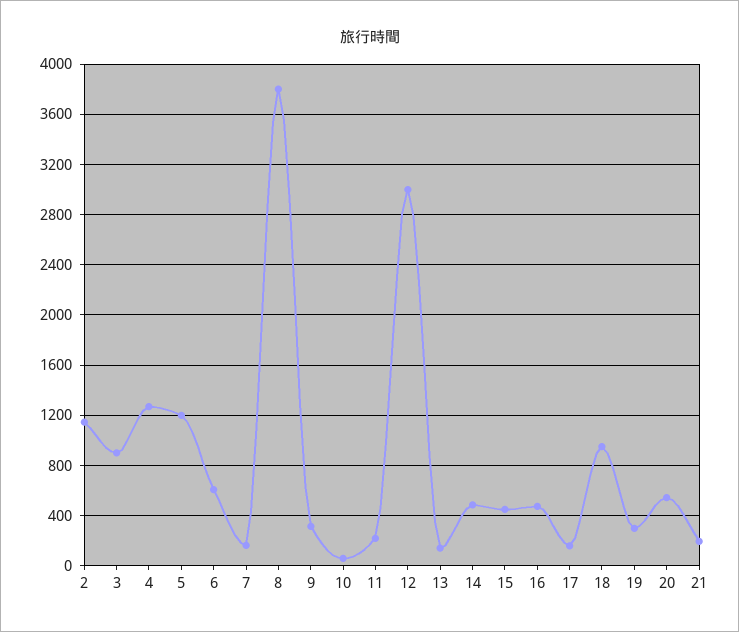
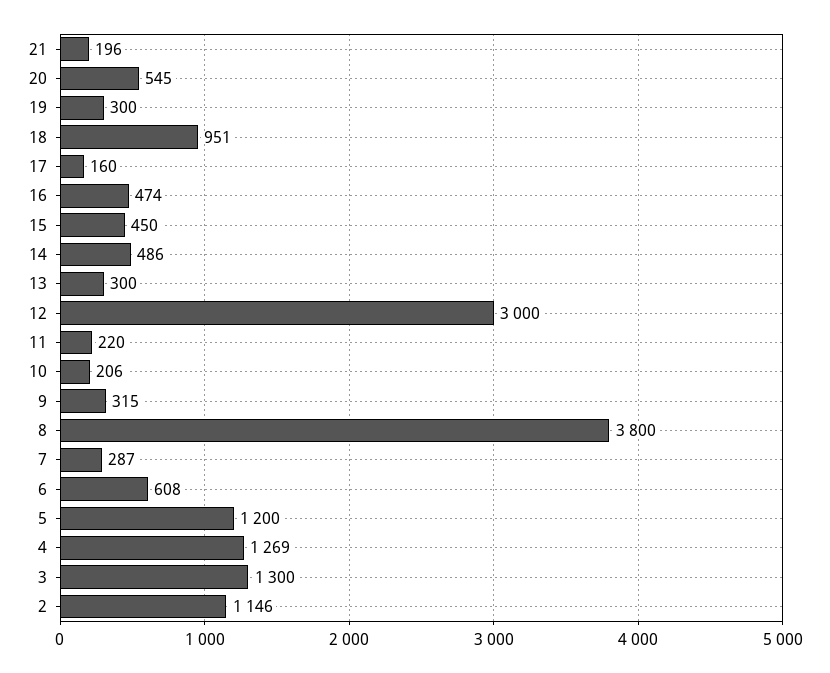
  {
    "2": 1146,
-   "3": 900,
+   "3": 1300,
    "4": 1269,
    "5": 1200,
    "6": 608,
-   "7": 150,
+   "7": 287,
    "8": 3800,
    "9": 315,
-   "10": 50,
+   "10": 206,
    "11": 220,
    "12": 3000,
-   "13": 150,
+   "13": 300,
    "14": 486,
    "15": 450,
    "16": 474,
    "17": 160,
    "18": 951,
    "19": 300,
    "20": 545,
    "21": 196
  }

